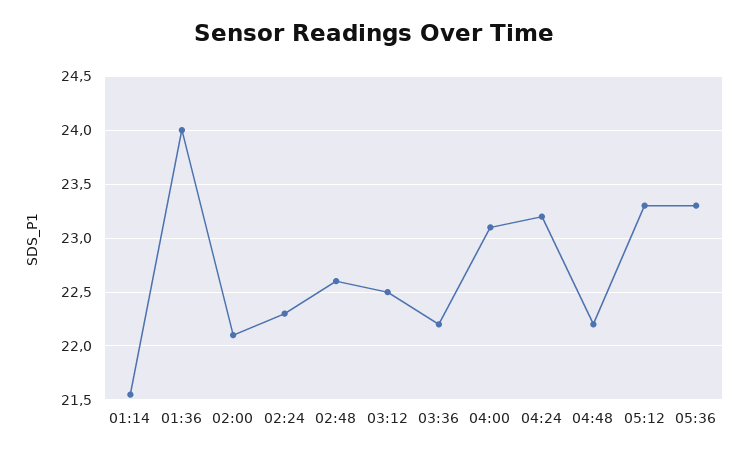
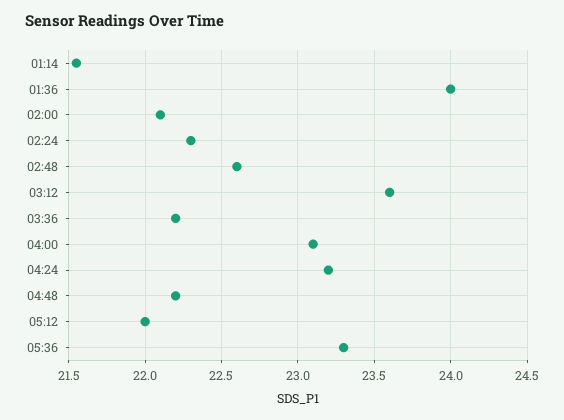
  {
    "01:14": 21.55,
    "01:36": 24,
    "02:00": 22.1,
    "02:24": 22.3,
    "02:48": 22.6,
-   "03:12": 22.5,
+   "03:12": 23.6,
    "03:36": 22.2,
    "04:00": 23.1,
    "04:24": 23.2,
    "04:48": 22.2,
-   "05:12": 23.3,
+   "05:12": 22,
    "05:36": 23.3
  }

